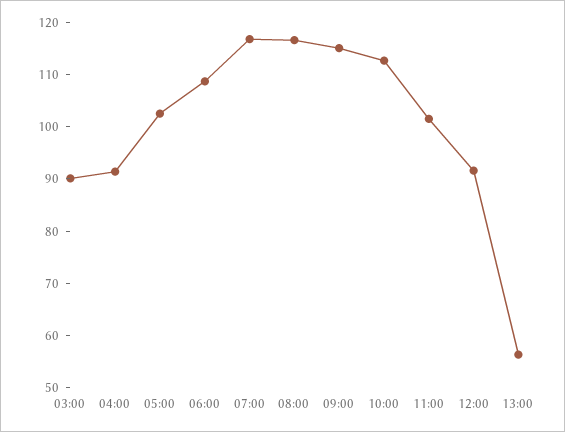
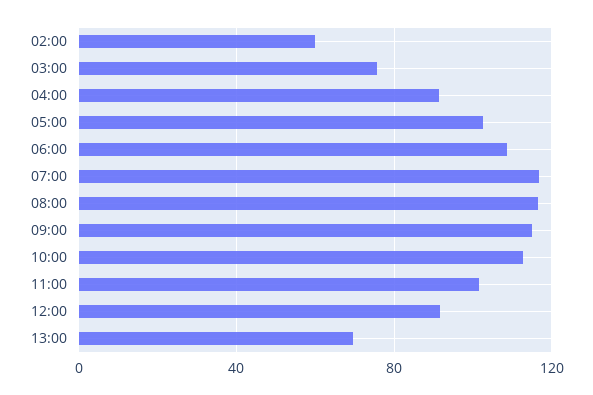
  {
-   "03:00": 90,
+   "03:00": 75,
    "04:00": 92,
    "05:00": 102,
    "06:00": 108,
    "07:00": 116,
    "08:00": 116,
    "09:00": 116,
    "10:00": 112,
    "11:00": 102,
    "12:00": 92,
-   "13:00": 56
+   "13:00": 70,
+   "02:00": 60
  }

